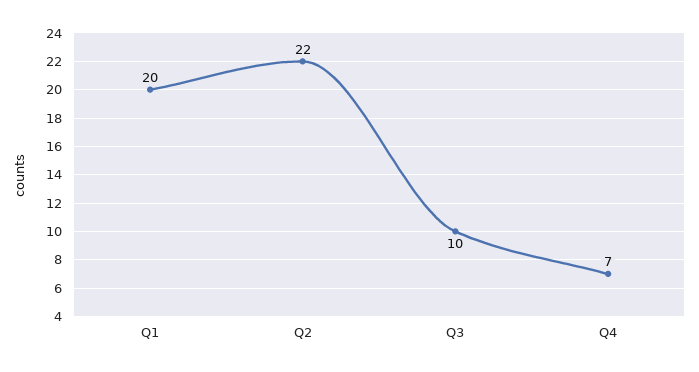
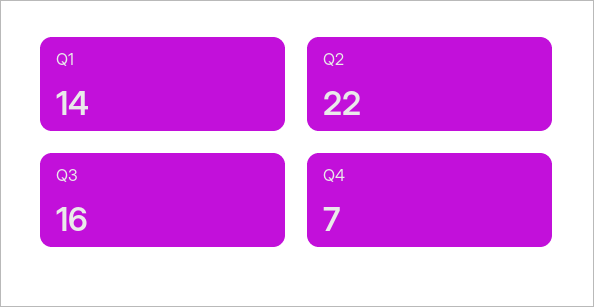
  {
-   "Q1": 20,
+   "Q1": 14,
    "Q2": 22,
-   "Q3": 10,
+   "Q3": 16,
    "Q4": 7
  }

